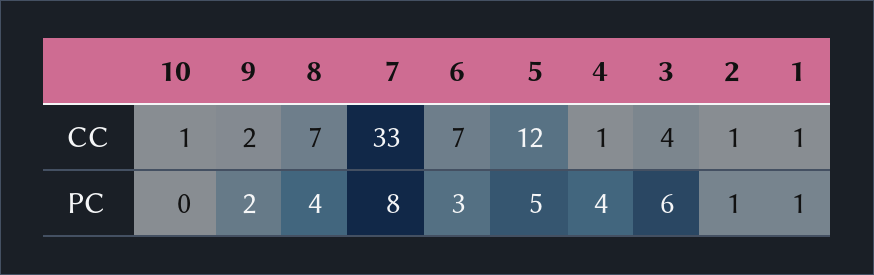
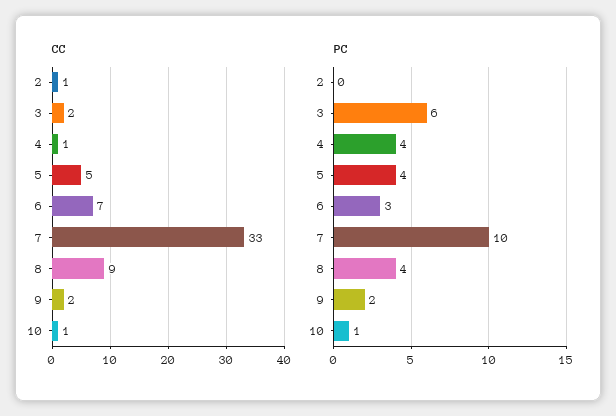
  {
    "CC": {
      "10": 1,
      "9": 2,
-     "8": 7,
+     "8": 9,
      "7": 33,
      "6": 7,
-     "5": 12,
+     "5": 5,
      "4": 1,
-     "3": 4,
+     "3": 2,
-     "2": 1,
+     "2": 1
-     "1": 1
    },
    "PC": {
-     "10": 0,
+     "10": 1,
      "9": 2,
      "8": 4,
-     "7": 8,
+     "7": 10,
      "6": 3,
-     "5": 5,
+     "5": 4,
      "4": 4,
      "3": 6,
-     "2": 1,
+     "2": 0
-     "1": 1
    }
  }

